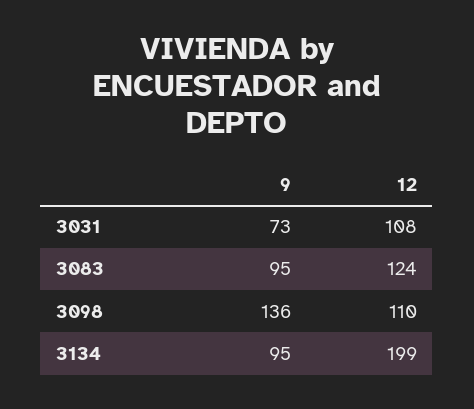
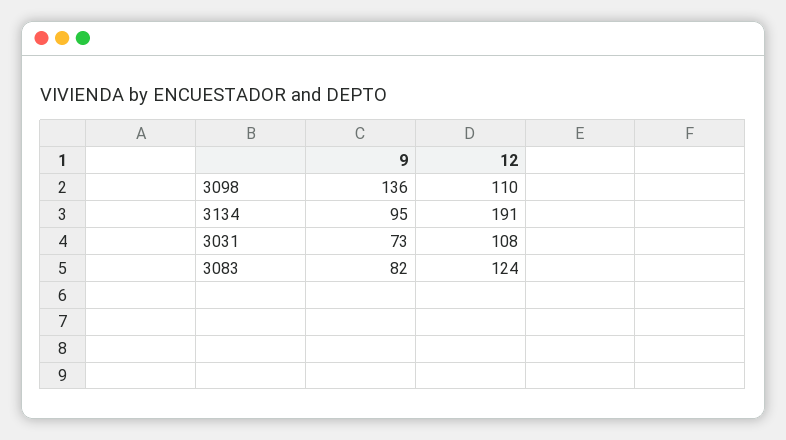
  {
    "9": {
      "3031": 73,
-     "3083": 95,
+     "3083": 82,
      "3098": 136,
      "3134": 95
    },
    "12": {
      "3031": 108,
      "3083": 124,
      "3098": 110,
-     "3134": 199
+     "3134": 191
    }
  }

